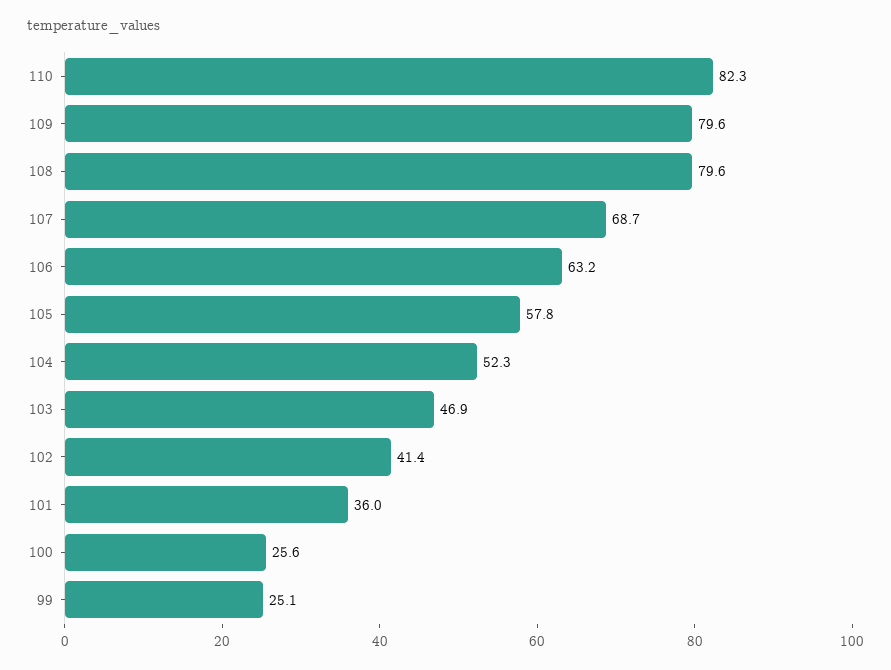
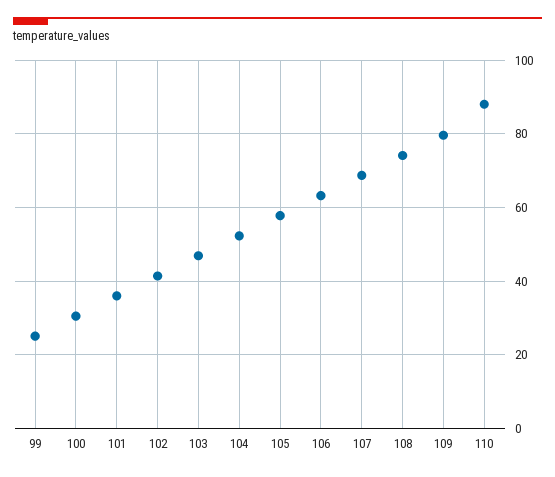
  {
-   "110": 82.3,
+   "110": 88,
    "109": 79.6,
-   "108": 79.6,
+   "108": 74,
    "107": 68.7,
    "106": 63.2,
    "105": 57.8,
    "104": 52.3,
    "103": 46.9,
    "102": 41.4,
    "101": 36,
-   "100": 25.6,
+   "100": 30,
    "99": 25.1
  }

